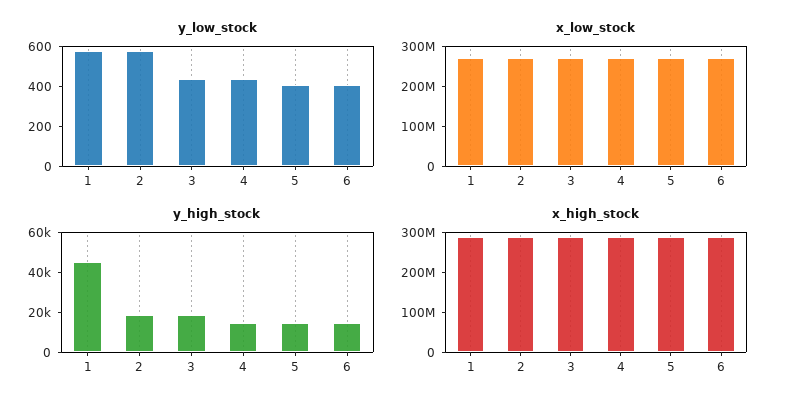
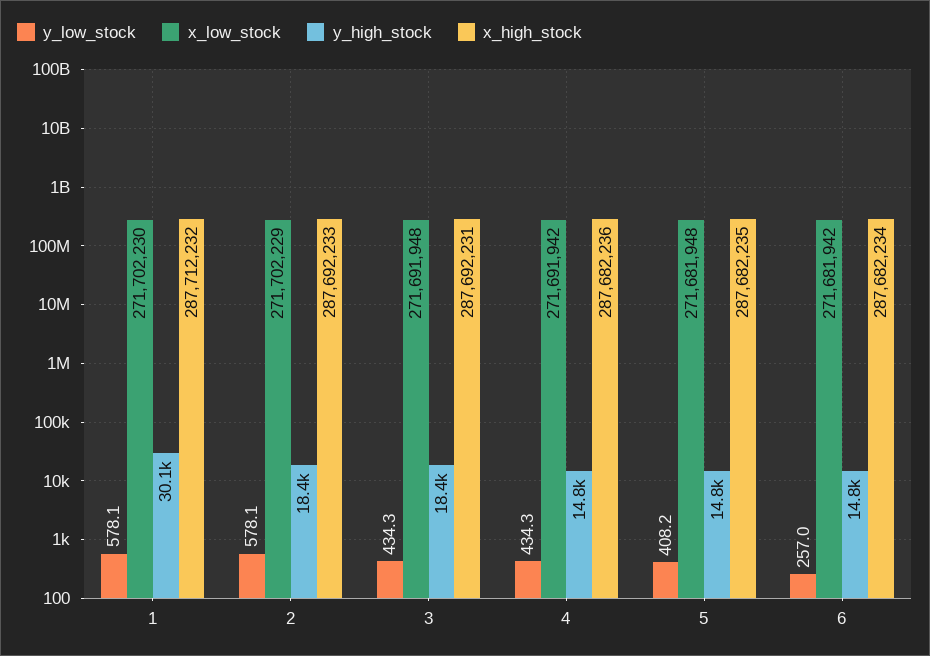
  {
    "y_low_stock": {
      "1": 578.1,
      "2": 578.1,
      "3": 434.3,
      "4": 434.3,
      "5": 408.2,
-     "6": 400
+     "6": 257
    },
    "x_low_stock": {
      "1": 271702230,
      "2": 271702229,
      "3": 271691948,
      "4": 271691942,
      "5": 271681948,
      "6": 271681942
    },
    "y_high_stock": {
-     "1": 45000,
+     "1": 30100,
      "2": 18400,
      "3": 18400,
      "4": 14800,
      "5": 14800,
      "6": 14800
    },
    "x_high_stock": {
      "1": 287712232,
      "2": 287692233,
      "3": 287692231,
      "4": 287682236,
      "5": 287682235,
      "6": 287682234
    }
  }

